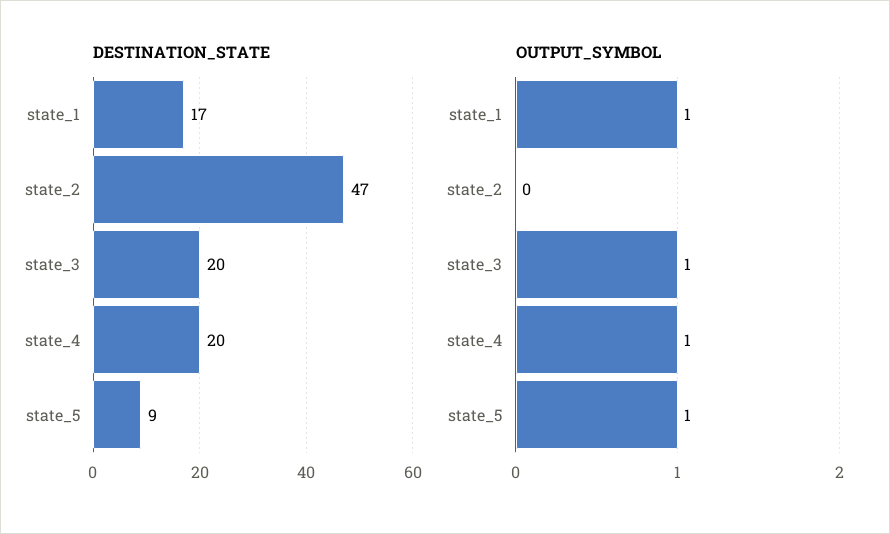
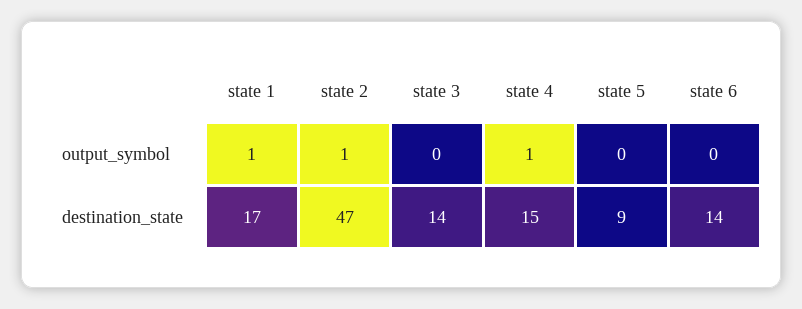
  {
    "DESTINATION_STATE": {
      "state_1": 17,
      "state_2": 47,
-     "state_3": 20,
+     "state_3": 14,
-     "state_4": 20,
+     "state_4": 15,
-     "state_5": 9
+     "state_5": 9,
+     "state 6": 14
    },
    "OUTPUT_SYMBOL": {
      "state_1": 1,
-     "state_2": 0,
+     "state_2": 1,
-     "state_3": 1,
+     "state_3": 0,
      "state_4": 1,
-     "state_5": 1
+     "state_5": 0,
+     "state 6": 0
    }
  }

